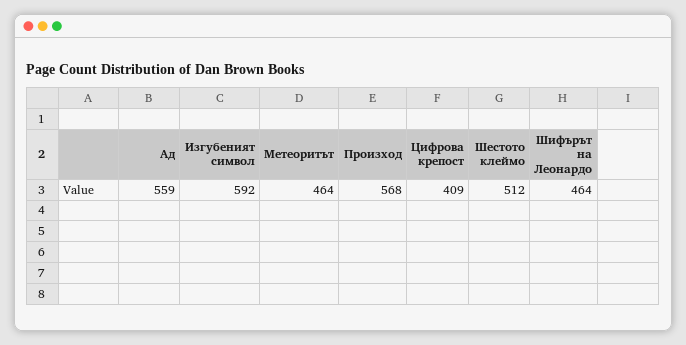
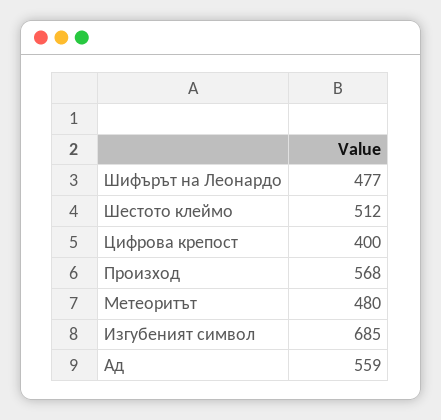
  {
    "Ад": 559,
-   "Изгубеният символ": 592,
+   "Изгубеният символ": 685,
-   "Метеоритът": 464,
+   "Метеоритът": 480,
    "Произход": 568,
-   "Цифрова крепост": 409,
+   "Цифрова крепост": 400,
    "Шестото клеймо": 512,
-   "Шифърът на Леонардо": 464
+   "Шифърът на Леонардо": 477
  }

